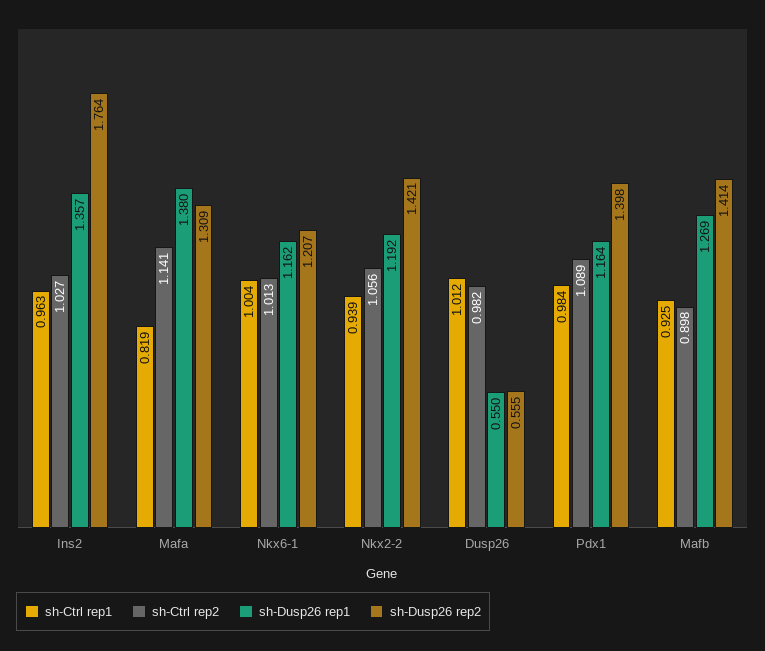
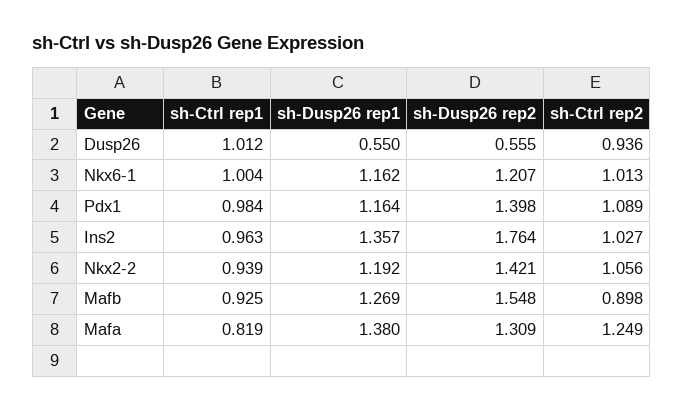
  {
    "sh-Ctrl rep1": {
      "Ins2": 0.963,
      "Mafa": 0.819,
      "Nkx6-1": 1.004,
      "Nkx2-2": 0.939,
      "Dusp26": 1.012,
      "Pdx1": 0.984,
      "Mafb": 0.925
    },
    "sh-Ctrl rep2": {
      "Ins2": 1.027,
-     "Mafa": 1.141,
+     "Mafa": 1.249,
      "Nkx6-1": 1.013,
      "Nkx2-2": 1.056,
-     "Dusp26": 0.982,
+     "Dusp26": 0.936,
      "Pdx1": 1.089,
      "Mafb": 0.898
    },
    "sh-Dusp26 rep1": {
      "Ins2": 1.357,
      "Mafa": 1.38,
      "Nkx6-1": 1.162,
      "Nkx2-2": 1.192,
      "Dusp26": 0.55,
      "Pdx1": 1.164,
      "Mafb": 1.269
    },
    "sh-Dusp26 rep2": {
      "Ins2": 1.764,
      "Mafa": 1.309,
      "Nkx6-1": 1.207,
      "Nkx2-2": 1.421,
      "Dusp26": 0.555,
      "Pdx1": 1.398,
-     "Mafb": 1.414
+     "Mafb": 1.548
    }
  }

